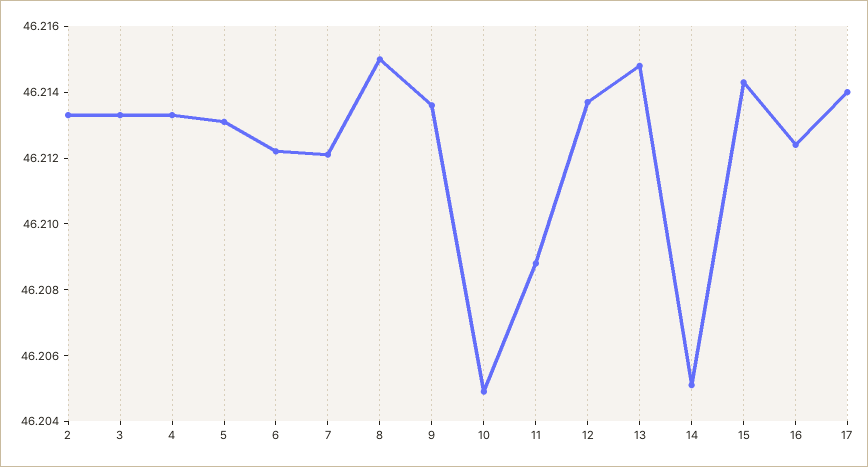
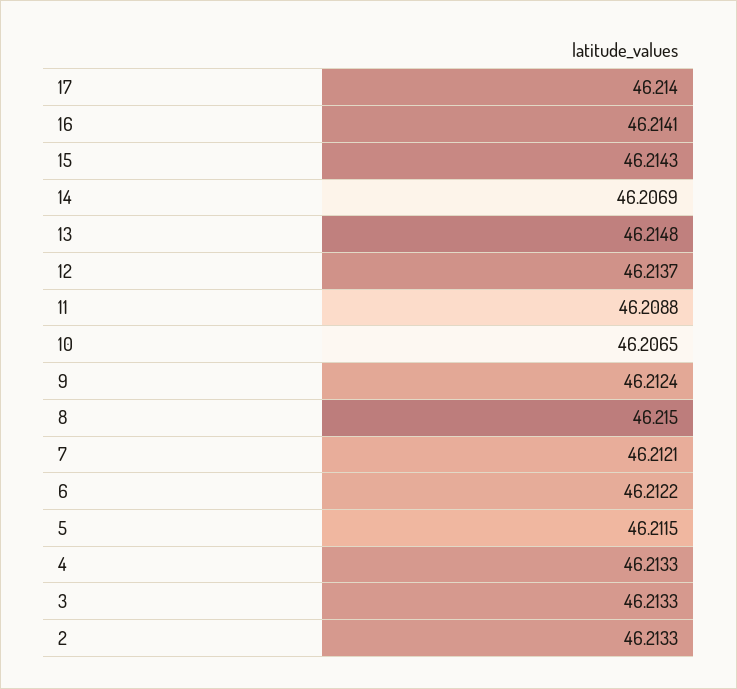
  {
    "2": 46.2133,
    "3": 46.2133,
    "4": 46.2133,
-   "5": 46.213,
+   "5": 46.2115,
    "6": 46.2122,
    "7": 46.2121,
    "8": 46.215,
-   "9": 46.2135,
+   "9": 46.2124,
-   "10": 46.205,
+   "10": 46.2065,
    "11": 46.2088,
    "12": 46.2137,
    "13": 46.2148,
-   "14": 46.205,
+   "14": 46.2069,
    "15": 46.2143,
-   "16": 46.2125,
+   "16": 46.2141,
    "17": 46.214
  }

